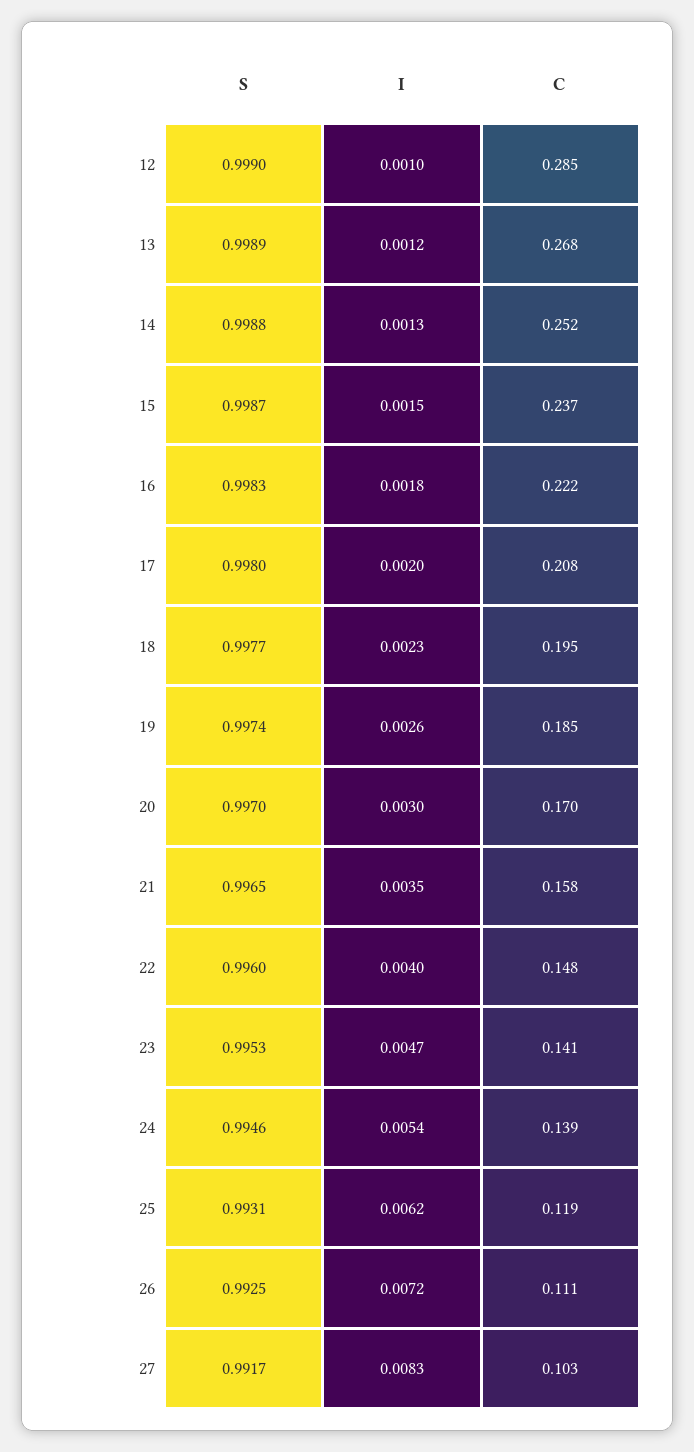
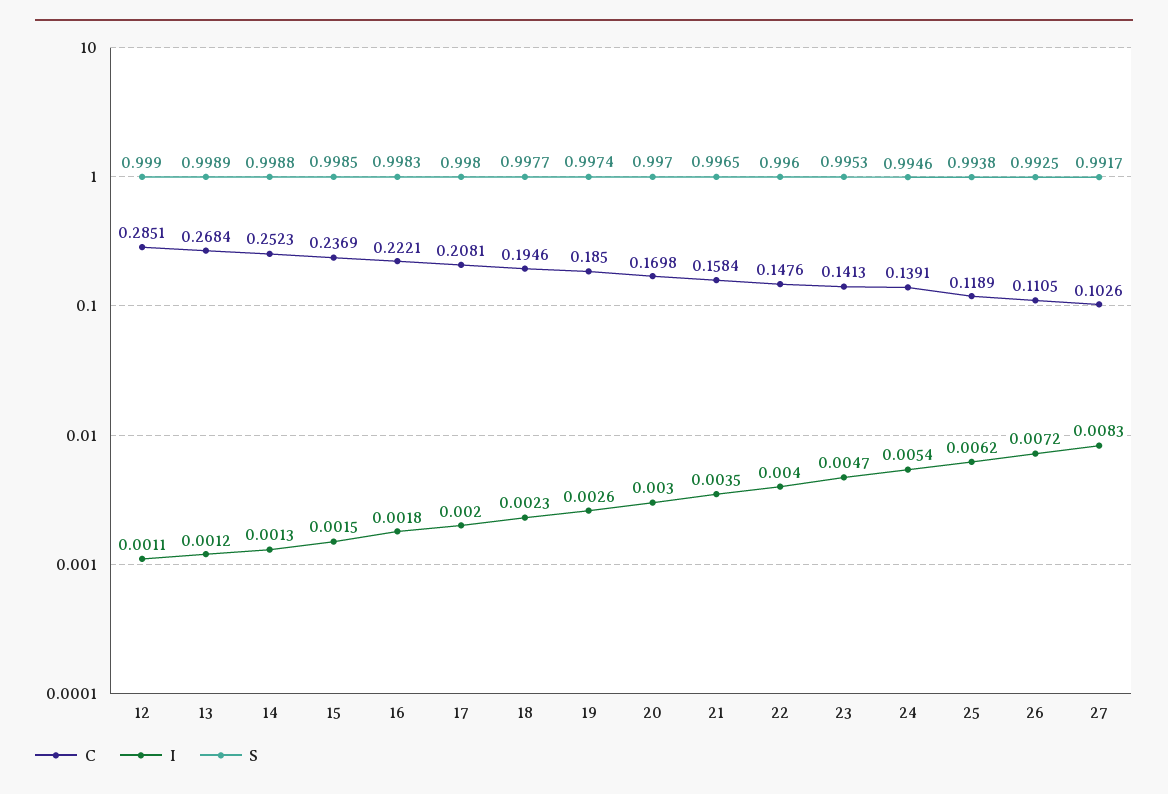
  {
    "S": {
      "12": 0.999,
      "13": 0.9989,
      "14": 0.9988,
-     "15": 0.9987,
+     "15": 0.9985,
      "16": 0.9983,
      "17": 0.998,
      "18": 0.9977,
      "19": 0.9974,
      "20": 0.997,
      "21": 0.9965,
      "22": 0.996,
      "23": 0.9953,
      "24": 0.9946,
-     "25": 0.9931,
+     "25": 0.9938,
      "26": 0.9925,
      "27": 0.9917
    },
    "I": {
-     "12": 0.001,
+     "12": 0.0011,
      "13": 0.0012,
      "14": 0.0013,
      "15": 0.0015,
      "16": 0.0018,
      "17": 0.002,
      "18": 0.0023,
      "19": 0.0026,
      "20": 0.003,
      "21": 0.0035,
      "22": 0.004,
      "23": 0.0047,
      "24": 0.0054,
      "25": 0.0062,
      "26": 0.0072,
      "27": 0.0083
    },
    "C": {
      "12": 0.2851,
      "13": 0.2684,
      "14": 0.2523,
      "15": 0.2369,
      "16": 0.2221,
      "17": 0.2081,
      "18": 0.1946,
      "19": 0.185,
      "20": 0.1698,
      "21": 0.1584,
      "22": 0.1476,
      "23": 0.1413,
      "24": 0.1391,
      "25": 0.1189,
      "26": 0.1105,
      "27": 0.1026
    }
  }

